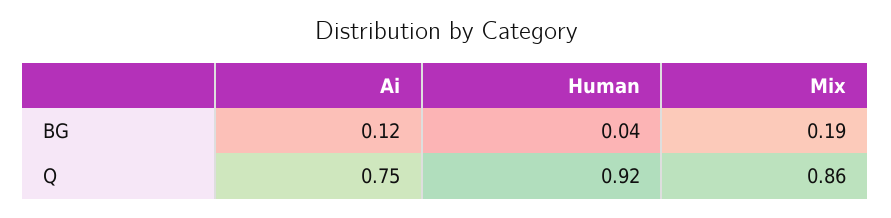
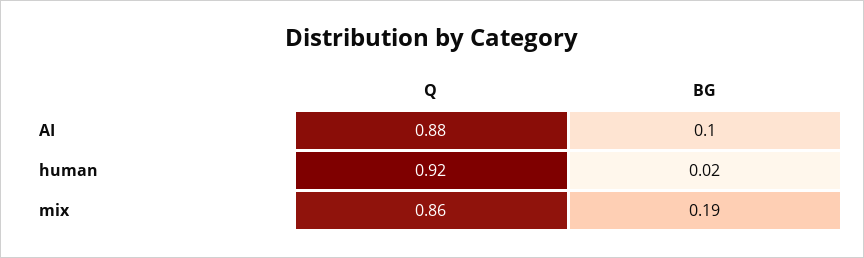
  {
    "Ai": {
-     "BG": 0.12,
+     "BG": 0.1,
-     "Q": 0.75
+     "Q": 0.88
    },
    "Human": {
-     "BG": 0.04,
+     "BG": 0.02,
      "Q": 0.92
    },
    "Mix": {
      "BG": 0.19,
      "Q": 0.86
    }
  }

